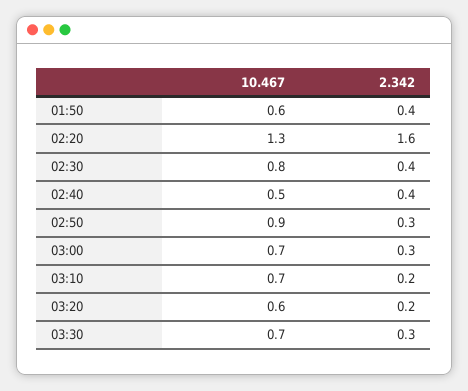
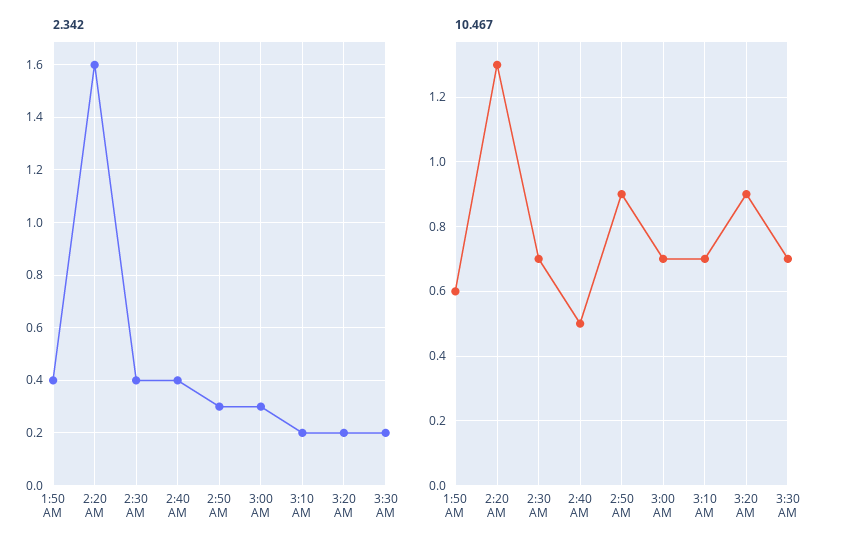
  {
    "10.467": {
      "01:50": 0.6,
      "02:20": 1.3,
-     "02:30": 0.8,
+     "02:30": 0.7,
      "02:40": 0.5,
      "02:50": 0.9,
      "03:00": 0.7,
      "03:10": 0.7,
-     "03:20": 0.6,
+     "03:20": 0.9,
      "03:30": 0.7
    },
    "2.342": {
      "01:50": 0.4,
      "02:20": 1.6,
      "02:30": 0.4,
      "02:40": 0.4,
      "02:50": 0.3,
      "03:00": 0.3,
      "03:10": 0.2,
      "03:20": 0.2,
-     "03:30": 0.3
+     "03:30": 0.2
    }
  }

